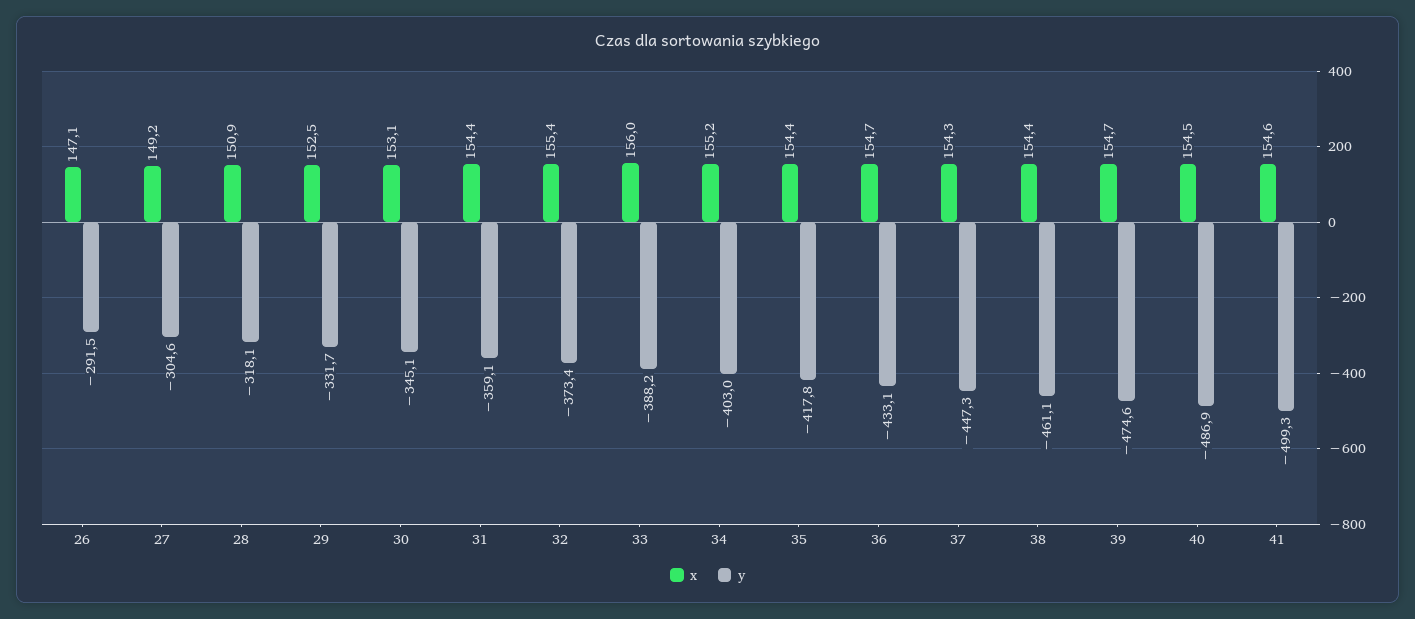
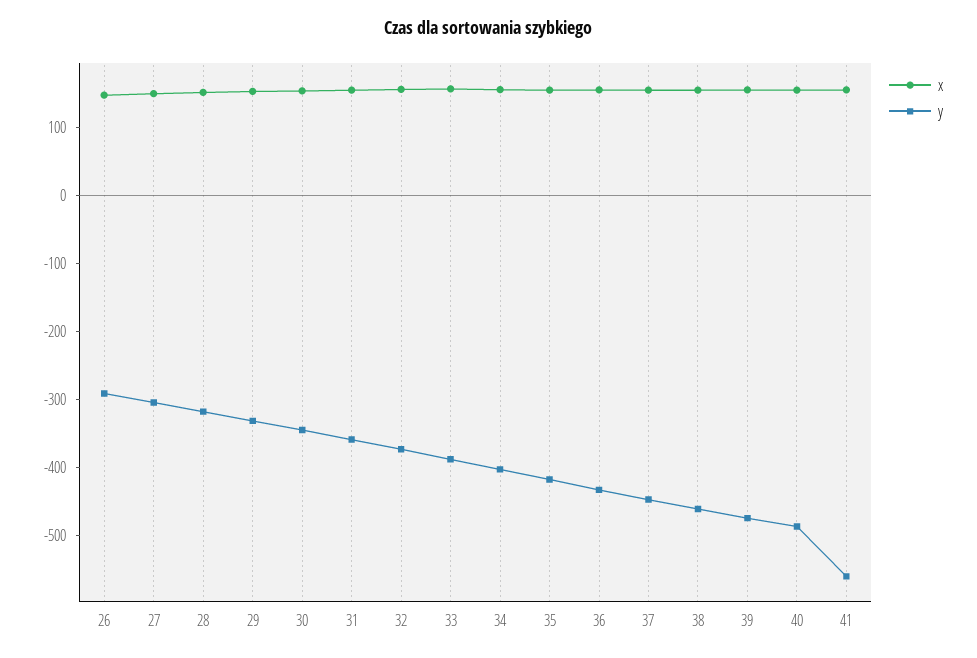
  {
    "x": {
      "26": 147.1,
      "27": 149.2,
      "28": 150.9,
      "29": 152.5,
      "30": 153.1,
      "31": 154.4,
      "32": 155.4,
      "33": 156,
      "34": 155.2,
      "35": 154.4,
      "36": 154.7,
      "37": 154.3,
      "38": 154.4,
      "39": 154.7,
      "40": 154.5,
      "41": 154.6
    },
    "y": {
      "26": -291.5,
      "27": -304.6,
      "28": -318.1,
      "29": -331.7,
      "30": -345.1,
      "31": -359.1,
      "32": -373.4,
      "33": -388.2,
      "34": -403,
      "35": -417.8,
      "36": -433.1,
      "37": -447.3,
      "38": -461.1,
      "39": -474.6,
      "40": -486.9,
-     "41": -499.3
+     "41": -560
    }
  }

